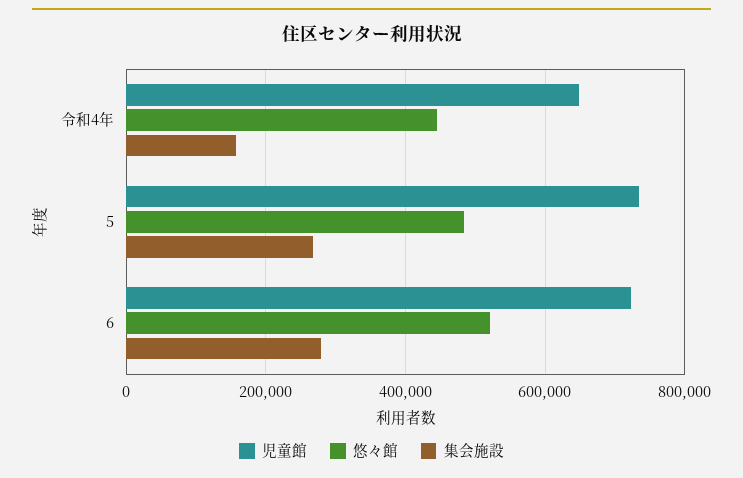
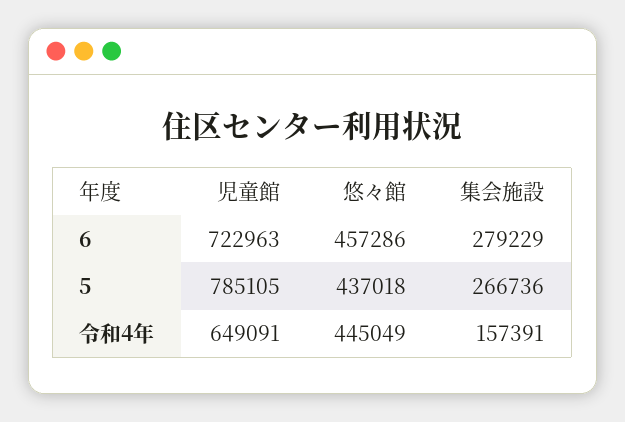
  {
    "児童館": {
      "令和4年": 649091,
-     "5": 740000,
+     "5": 785105,
      "6": 722963
    },
    "悠々館": {
      "令和4年": 445049,
-     "5": 480000,
+     "5": 437018,
-     "6": 520000
+     "6": 457286
    },
    "集会施設": {
      "令和4年": 157391,
      "5": 266736,
      "6": 279229
    }
  }

